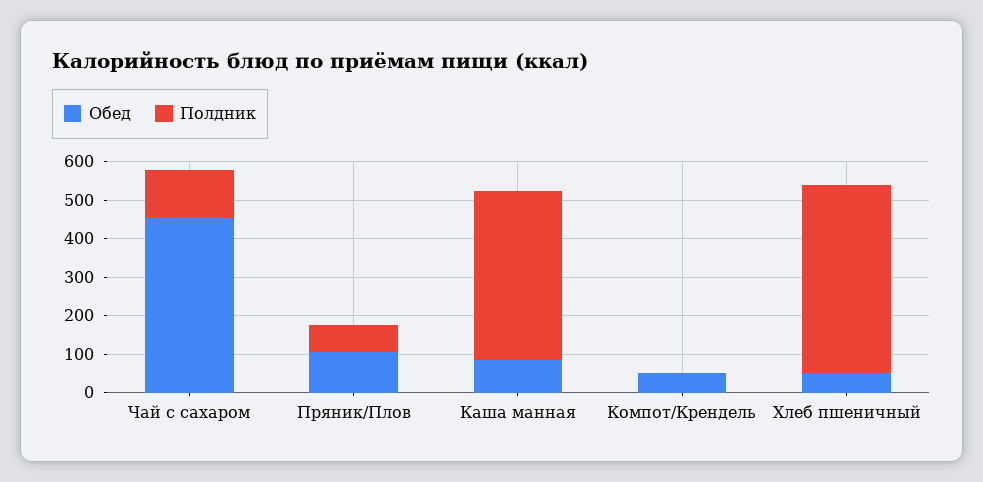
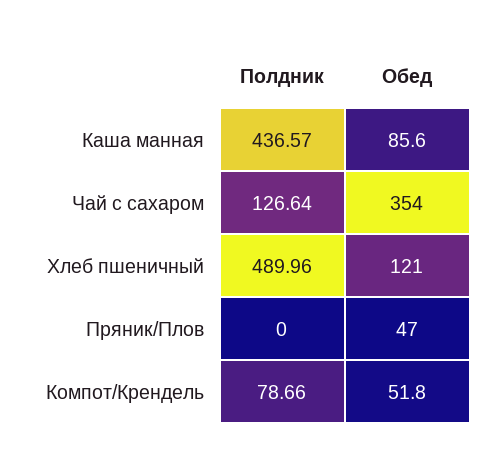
  {
    "Обед": {
-     "Чай с сахаром": 450,
+     "Чай с сахаром": 354,
-     "Пряник/Плов": 100,
+     "Пряник/Плов": 47,
      "Каша манная": 85.6,
      "Компот/Крендель": 51.8,
-     "Хлеб пшеничный": 50
+     "Хлеб пшеничный": 121
    },
    "Полдник": {
      "Чай с сахаром": 126.64,
-     "Пряник/Плов": 75,
+     "Пряник/Плов": 0,
      "Каша манная": 436.57,
-     "Компот/Крендель": 0,
+     "Компот/Крендель": 78.66,
      "Хлеб пшеничный": 489.96
    }
  }

